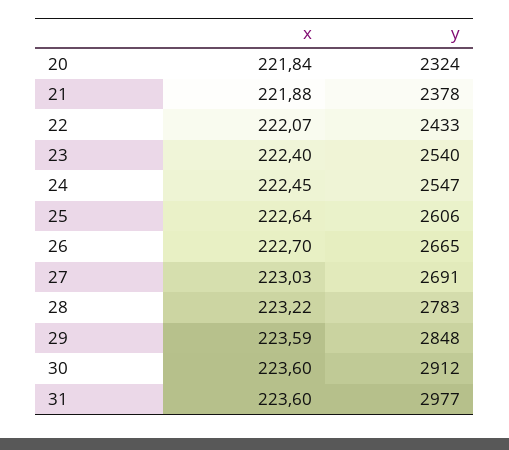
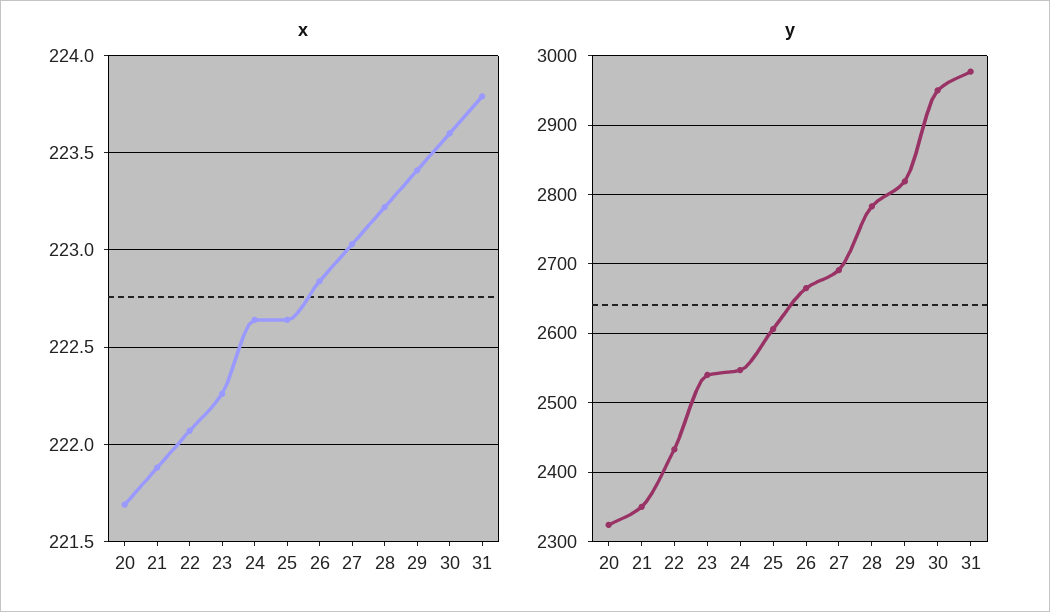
  {
    "x": {
-     "20": 221.84,
+     "20": 221.7,
      "21": 221.88,
      "22": 222.07,
-     "23": 222.4,
+     "23": 222.25,
-     "24": 222.45,
+     "24": 222.65,
      "25": 222.64,
-     "26": 222.7,
+     "26": 222.85,
      "27": 223.03,
      "28": 223.22,
-     "29": 223.59,
+     "29": 223.4,
      "30": 223.6,
-     "31": 223.6
+     "31": 223.8
    },
    "y": {
      "20": 2324,
-     "21": 2378,
+     "21": 2350,
      "22": 2433,
      "23": 2540,
      "24": 2547,
      "25": 2606,
      "26": 2665,
      "27": 2691,
      "28": 2783,
-     "29": 2848,
+     "29": 2820,
-     "30": 2912,
+     "30": 2950,
      "31": 2977
    }
  }

